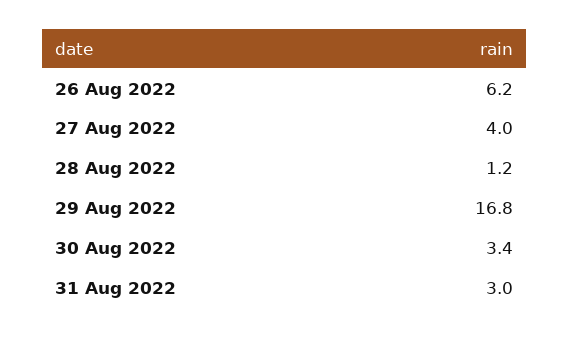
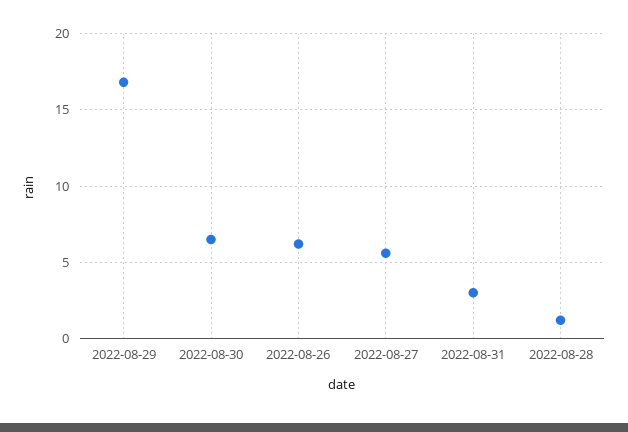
  {
    "26 Aug 2022": 6.2,
-   "27 Aug 2022": 4,
+   "27 Aug 2022": 5.5,
    "28 Aug 2022": 1.2,
    "29 Aug 2022": 16.8,
-   "30 Aug 2022": 3.4,
+   "30 Aug 2022": 6.5,
    "31 Aug 2022": 3
  }

